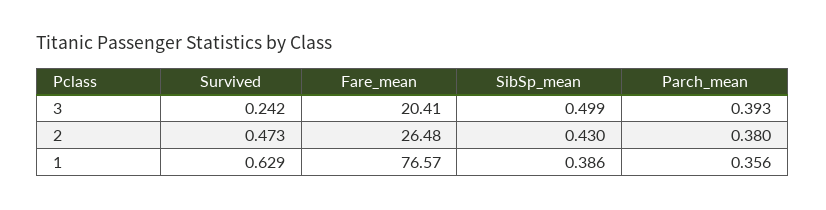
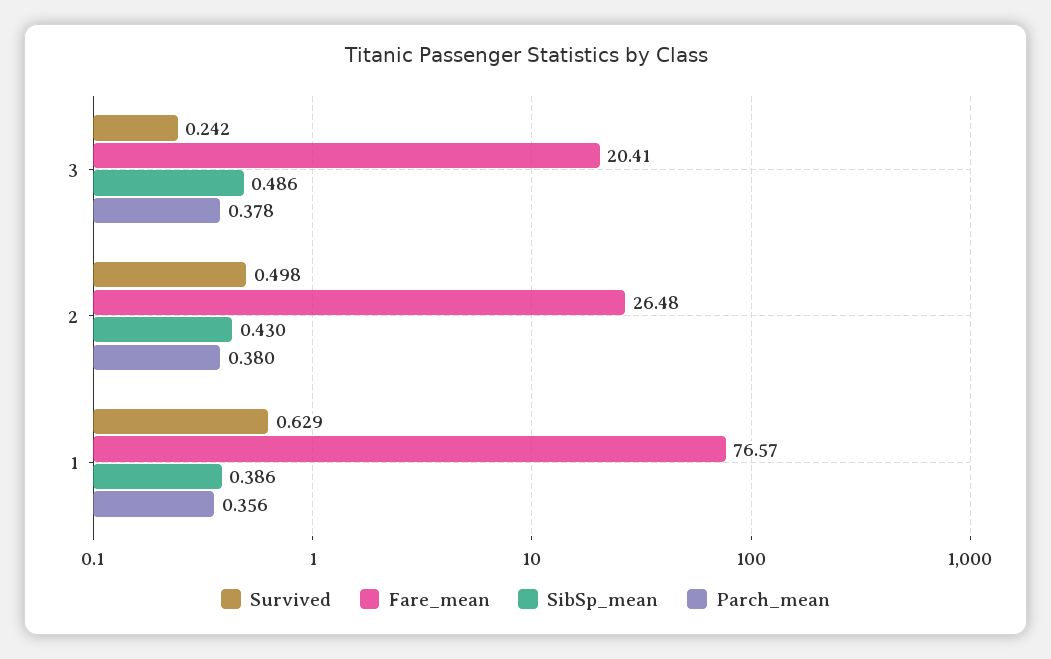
  {
    "Survived": {
      "3": 0.242,
-     "2": 0.473,
+     "2": 0.498,
      "1": 0.629
    },
    "Fare_mean": {
      "3": 20.41,
      "2": 26.48,
      "1": 76.57
    },
    "SibSp_mean": {
-     "3": 0.499,
+     "3": 0.486,
      "2": 0.43,
      "1": 0.386
    },
    "Parch_mean": {
-     "3": 0.393,
+     "3": 0.378,
      "2": 0.38,
      "1": 0.356
    }
  }

